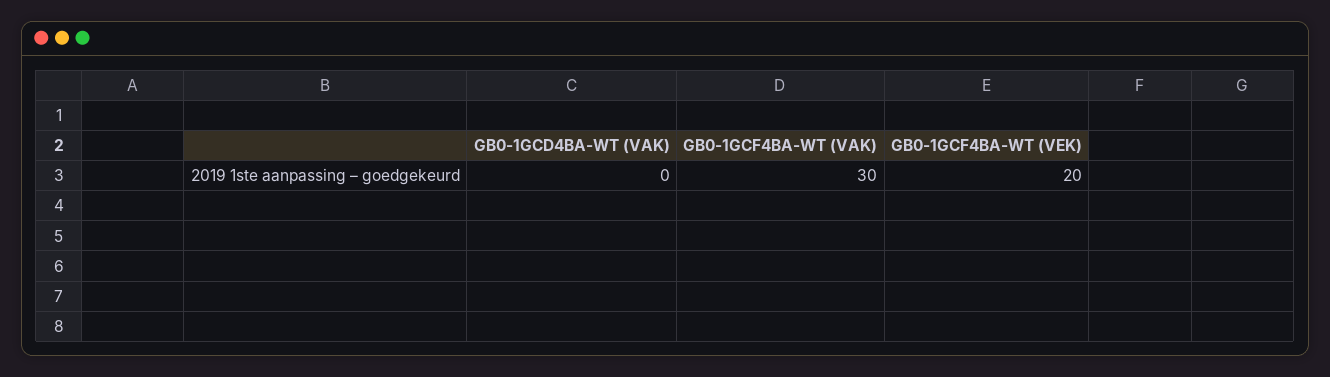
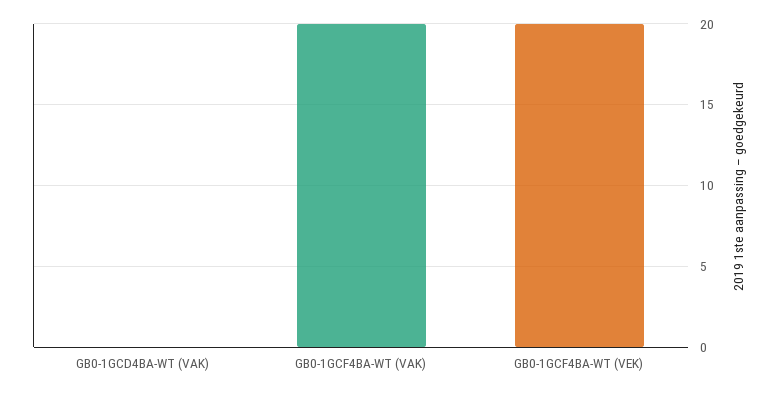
  {
    "GB0-1GCD4BA-WT (VAK)": 0,
-   "GB0-1GCF4BA-WT (VAK)": 30,
+   "GB0-1GCF4BA-WT (VAK)": 20,
    "GB0-1GCF4BA-WT (VEK)": 20
  }

